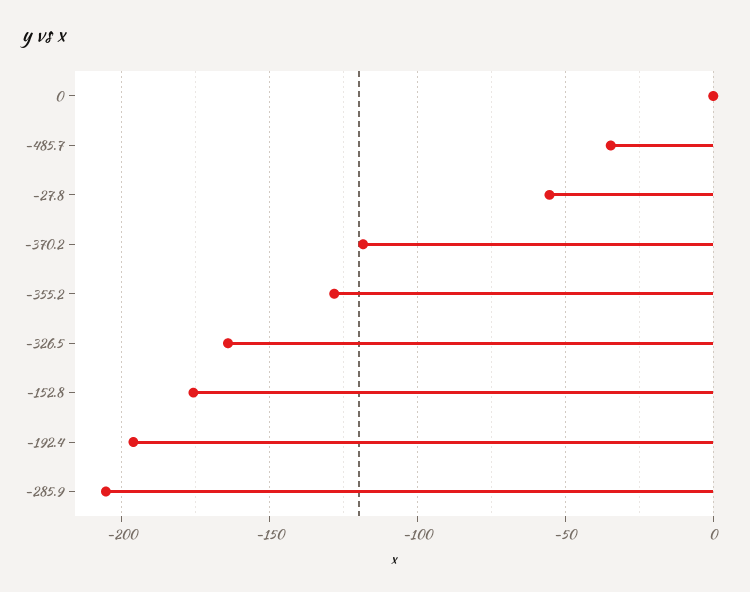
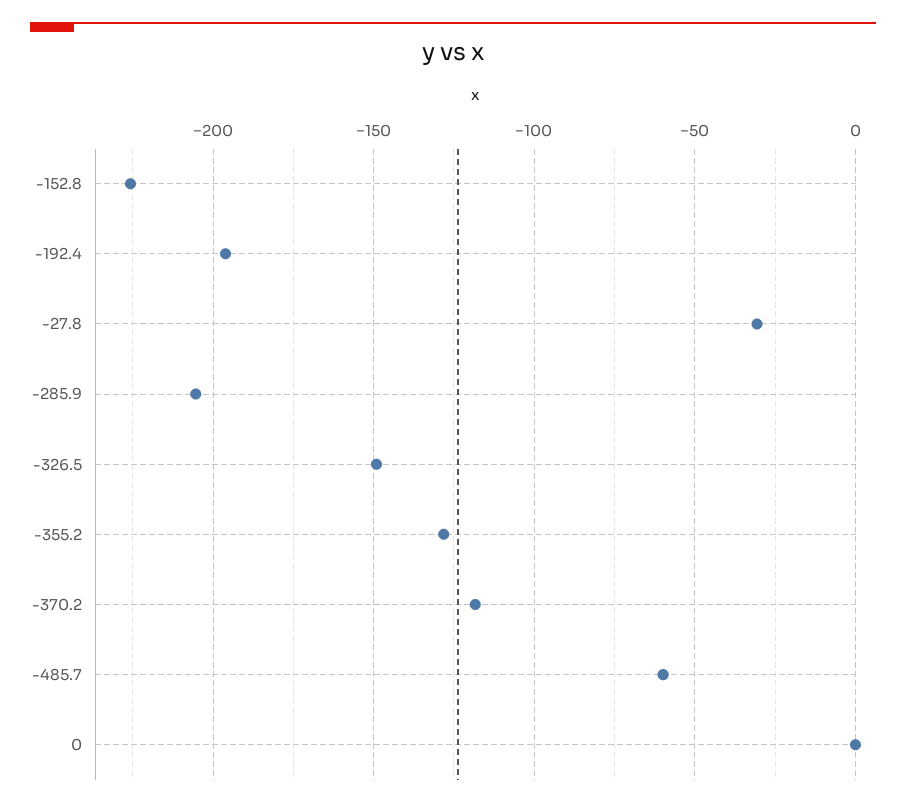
  {
    "0": 0,
-   "-485.7": -35,
+   "-485.7": -60,
-   "-27.8": -55,
+   "-27.8": -30,
    "-370.2": -120,
    "-355.2": -130,
-   "-326.5": -165,
+   "-326.5": -150,
-   "-152.8": -175,
+   "-152.8": -225,
    "-192.4": -195,
    "-285.9": -205
  }

